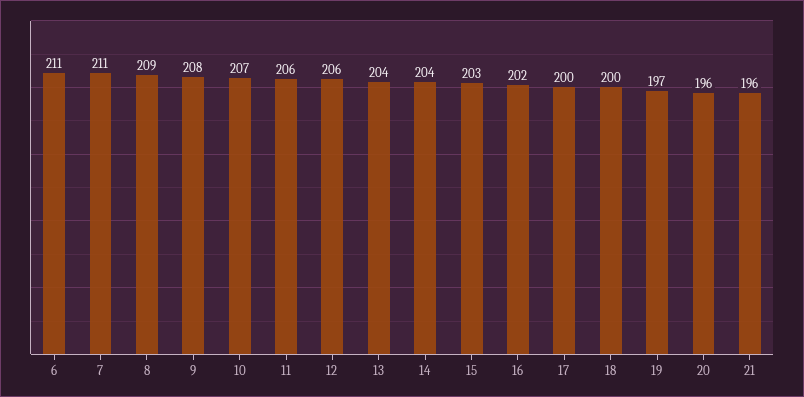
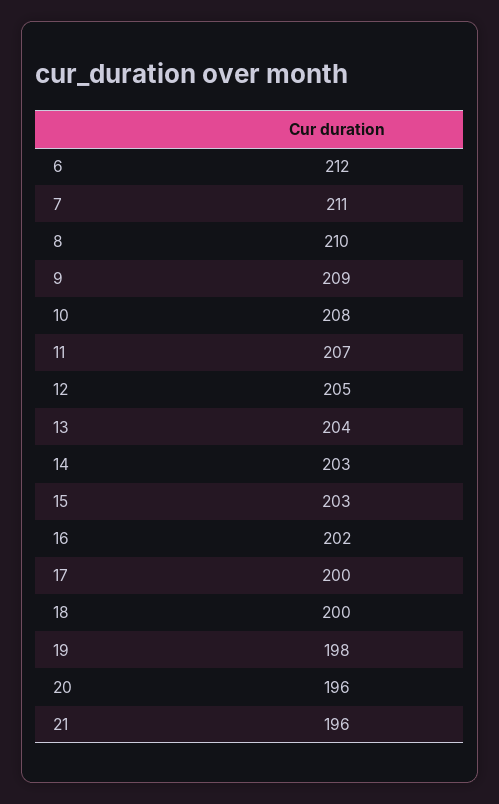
  {
-   "6": 211,
+   "6": 212,
    "7": 211,
-   "8": 209,
+   "8": 210,
-   "9": 208,
+   "9": 209,
-   "10": 207,
+   "10": 208,
-   "11": 206,
+   "11": 207,
-   "12": 206,
+   "12": 205,
    "13": 204,
-   "14": 204,
+   "14": 203,
    "15": 203,
    "16": 202,
    "17": 200,
    "18": 200,
-   "19": 197,
+   "19": 198,
    "20": 196,
    "21": 196
  }

